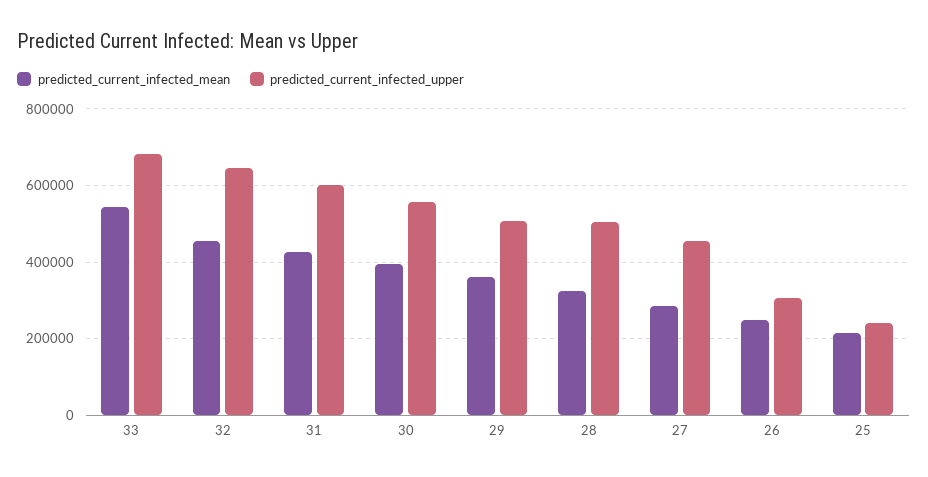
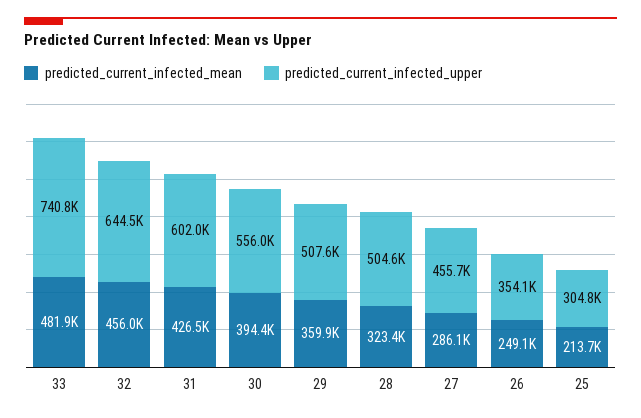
  {
    "predicted_current_infected_mean": {
-     "33": 540000,
+     "33": 481900,
      "32": 456000,
      "31": 426500,
      "30": 394400,
      "29": 359900,
      "28": 323400,
      "27": 286100,
      "26": 249100,
      "25": 213700
    },
    "predicted_current_infected_upper": {
-     "33": 680000,
+     "33": 740800,
      "32": 644500,
      "31": 602000,
      "30": 556000,
      "29": 507600,
      "28": 504600,
      "27": 455700,
-     "26": 300000,
+     "26": 354100,
-     "25": 240000
+     "25": 304800
    }
  }

